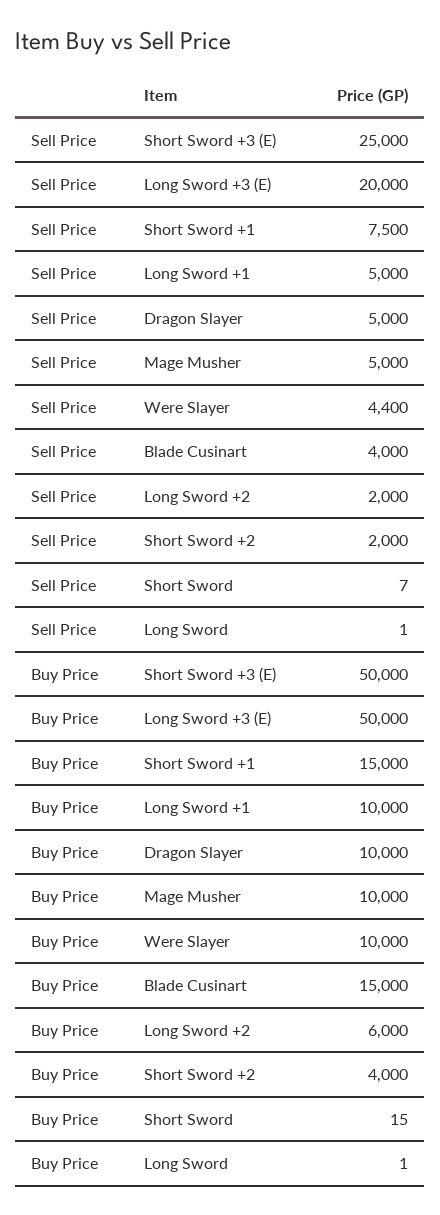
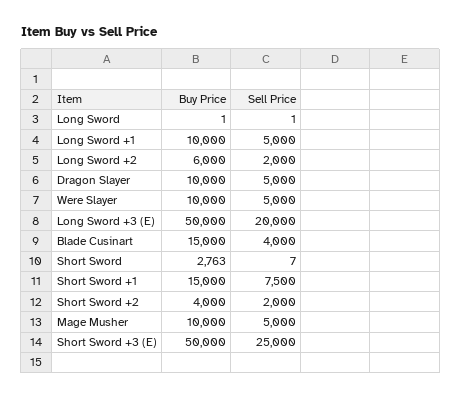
  {
    "Sell Price": {
      "Short Sword +3 (E)": 25000,
      "Long Sword +3 (E)": 20000,
      "Short Sword +1": 7500,
      "Long Sword +1": 5000,
      "Dragon Slayer": 5000,
      "Mage Musher": 5000,
-     "Were Slayer": 4400,
+     "Were Slayer": 5000,
      "Blade Cusinart": 4000,
      "Long Sword +2": 2000,
      "Short Sword +2": 2000,
      "Short Sword": 7,
      "Long Sword": 1
    },
    "Buy Price": {
      "Short Sword +3 (E)": 50000,
      "Long Sword +3 (E)": 50000,
      "Short Sword +1": 15000,
      "Long Sword +1": 10000,
      "Dragon Slayer": 10000,
      "Mage Musher": 10000,
      "Were Slayer": 10000,
      "Blade Cusinart": 15000,
      "Long Sword +2": 6000,
      "Short Sword +2": 4000,
-     "Short Sword": 15,
+     "Short Sword": 2763,
      "Long Sword": 1
    }
  }

